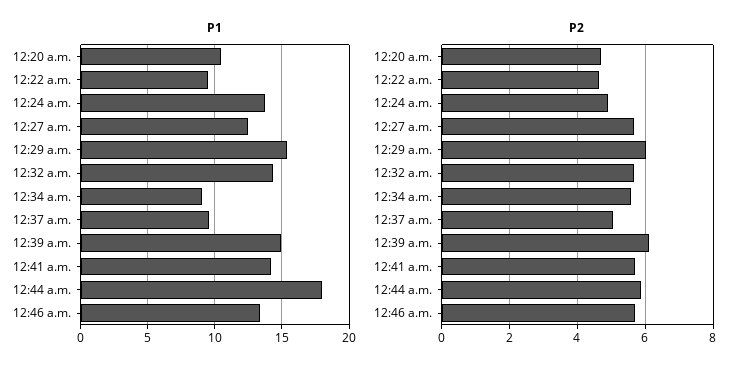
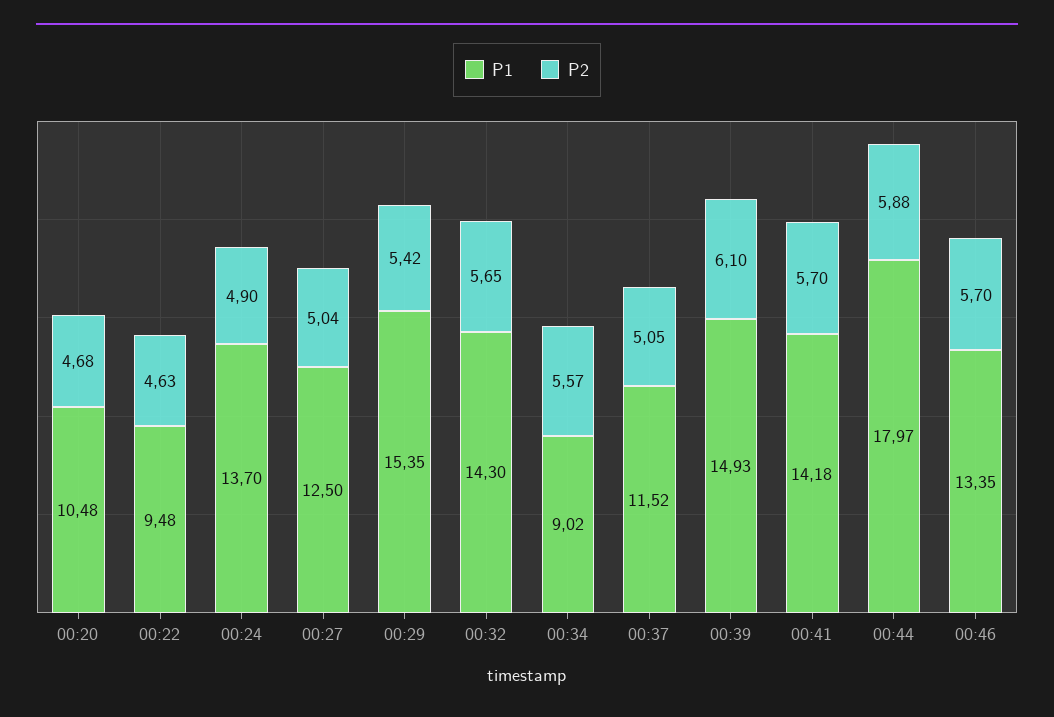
  {
    "P1": {
      "12:20 a.m.": 10.48,
      "12:22 a.m.": 9.48,
      "12:24 a.m.": 13.7,
      "12:27 a.m.": 12.5,
      "12:29 a.m.": 15.35,
      "12:32 a.m.": 14.3,
      "12:34 a.m.": 9.02,
-     "12:37 a.m.": 9.5,
+     "12:37 a.m.": 11.52,
      "12:39 a.m.": 14.93,
      "12:41 a.m.": 14.18,
      "12:44 a.m.": 17.97,
      "12:46 a.m.": 13.35
    },
    "P2": {
      "12:20 a.m.": 4.68,
      "12:22 a.m.": 4.63,
      "12:24 a.m.": 4.9,
-     "12:27 a.m.": 5.6,
+     "12:27 a.m.": 5.04,
-     "12:29 a.m.": 6,
+     "12:29 a.m.": 5.42,
      "12:32 a.m.": 5.65,
      "12:34 a.m.": 5.57,
      "12:37 a.m.": 5.05,
      "12:39 a.m.": 6.1,
      "12:41 a.m.": 5.7,
      "12:44 a.m.": 5.88,
      "12:46 a.m.": 5.7
    }
  }

